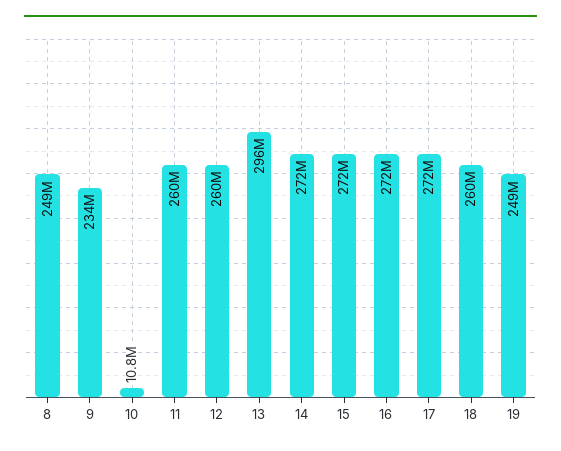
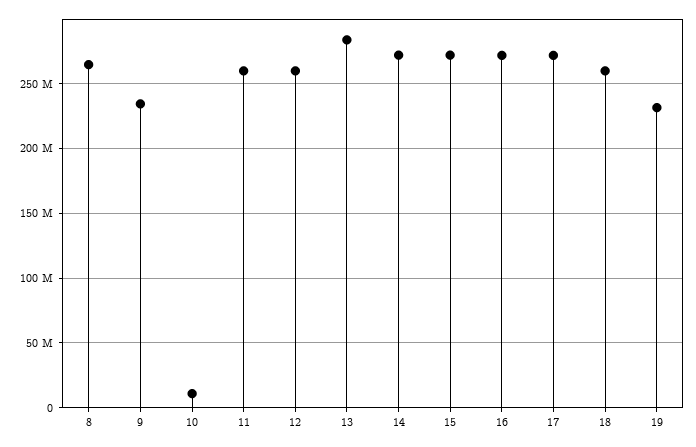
  {
-   "8": 249000000,
+   "8": 265000000,
    "9": 234000000,
    "10": 10800000,
    "11": 260000000,
    "12": 260000000,
-   "13": 296000000,
+   "13": 285000000,
    "14": 272000000,
    "15": 272000000,
    "16": 272000000,
    "17": 272000000,
    "18": 260000000,
-   "19": 249000000
+   "19": 230000000
  }

